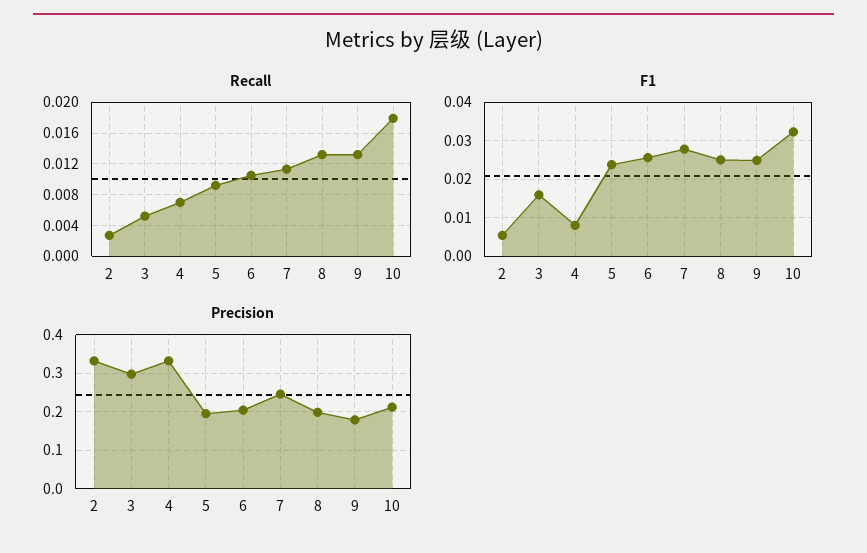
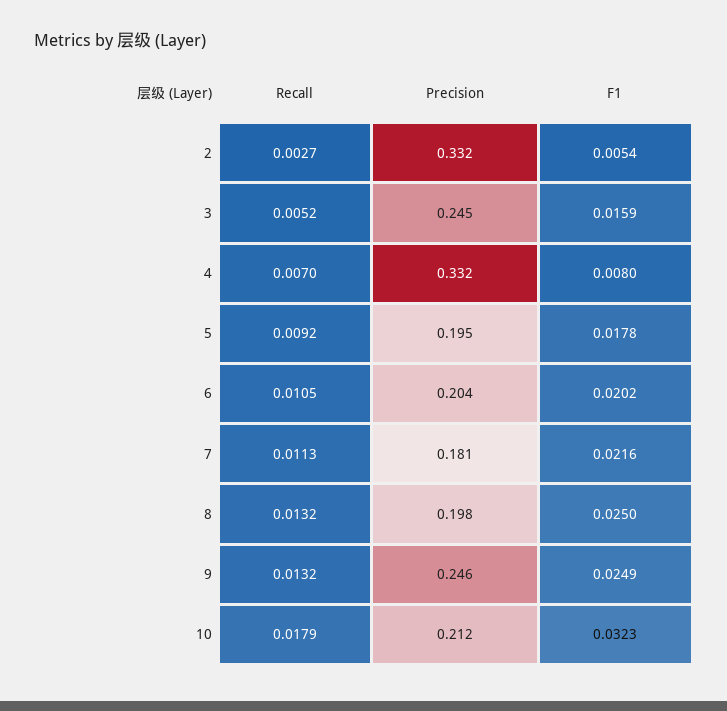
  {
    "Recall": {
      "2": 0.0027,
      "3": 0.0052,
      "4": 0.007,
      "5": 0.0092,
      "6": 0.0105,
      "7": 0.0113,
      "8": 0.0132,
      "9": 0.0132,
      "10": 0.0179
    },
    "F1": {
      "2": 0.0054,
      "3": 0.0159,
      "4": 0.008,
-     "5": 0.024,
+     "5": 0.0178,
-     "6": 0.026,
+     "6": 0.0202,
-     "7": 0.028,
+     "7": 0.0216,
      "8": 0.025,
      "9": 0.0249,
      "10": 0.0323
    },
    "Precision": {
      "2": 0.332,
-     "3": 0.3,
+     "3": 0.245,
      "4": 0.332,
      "5": 0.195,
      "6": 0.204,
-     "7": 0.24,
+     "7": 0.181,
      "8": 0.198,
-     "9": 0.18,
+     "9": 0.246,
      "10": 0.212
    }
  }

